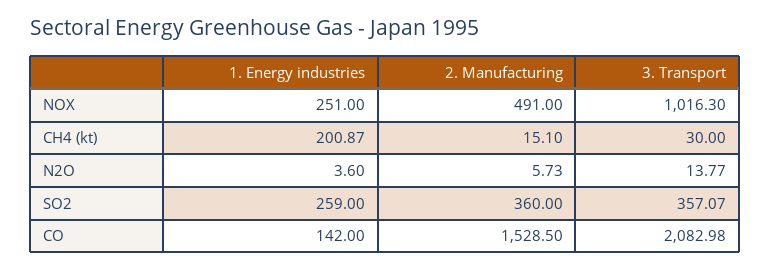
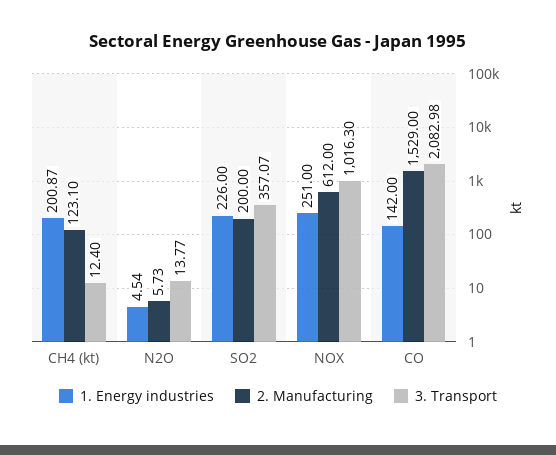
  {
    "1. Energy industries": {
      "NOX": 251,
      "CH4 (kt)": 200.87,
-     "N2O": 3.6,
+     "N2O": 4.54,
-     "SO2": 259,
+     "SO2": 226,
      "CO": 142
    },
    "2. Manufacturing": {
-     "NOX": 491,
+     "NOX": 612,
-     "CH4 (kt)": 15.1,
+     "CH4 (kt)": 123.1,
      "N2O": 5.73,
-     "SO2": 360,
+     "SO2": 200,
-     "CO": 1528.5
+     "CO": 1529
    },
    "3. Transport": {
      "NOX": 1016.3,
-     "CH4 (kt)": 30,
+     "CH4 (kt)": 12.4,
      "N2O": 13.77,
      "SO2": 357.07,
      "CO": 2082.98
    }
  }

